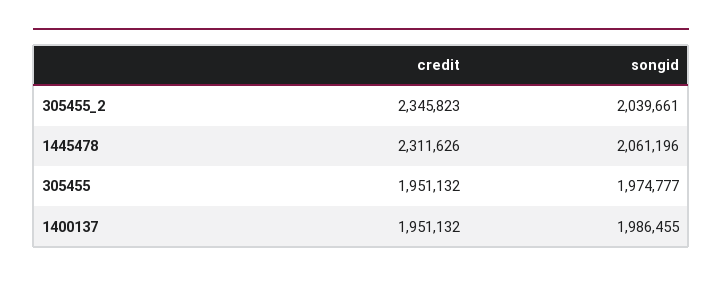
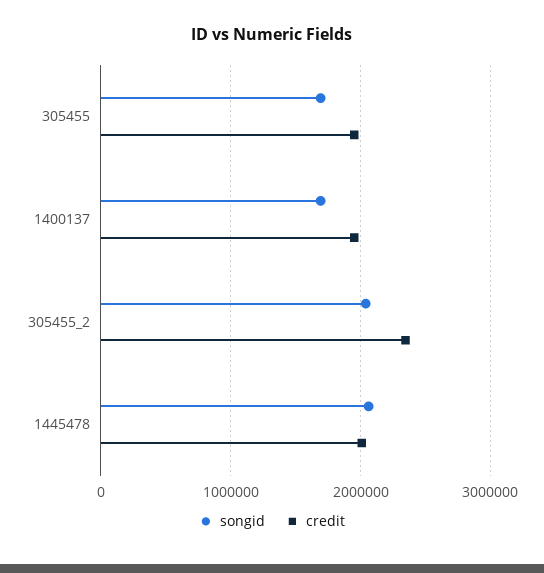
  {
    "credit": {
      "305455_2": 2345823,
-     "1445478": 2311626,
+     "1445478": 2000000,
      "305455": 1951132,
      "1400137": 1951132
    },
    "songid": {
      "305455_2": 2039661,
      "1445478": 2061196,
-     "305455": 1974777,
+     "305455": 1700000,
-     "1400137": 1986455
+     "1400137": 1700000
    }
  }

